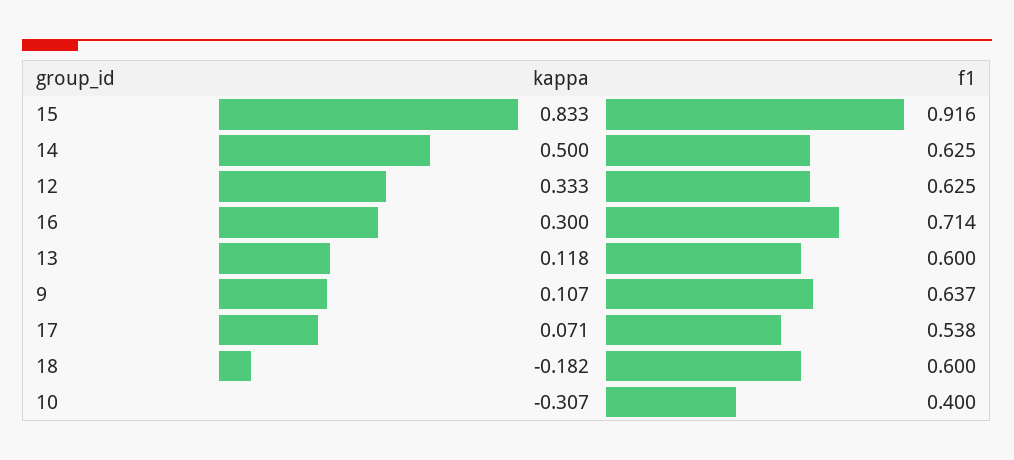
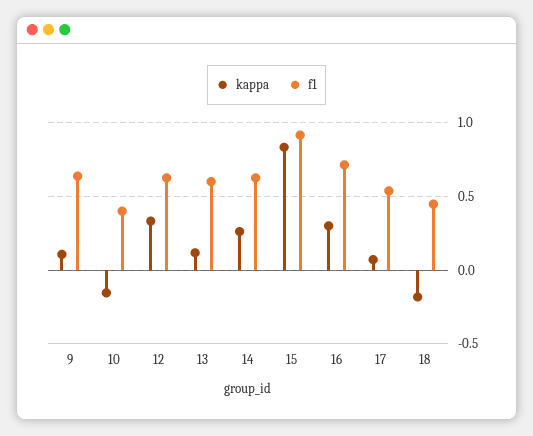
  {
    "kappa": {
      "15": 0.833,
-     "14": 0.5,
+     "14": 0.25,
      "12": 0.333,
      "16": 0.3,
      "13": 0.118,
      "9": 0.107,
      "17": 0.071,
      "18": -0.182,
-     "10": -0.307
+     "10": -0.15
    },
    "f1": {
      "15": 0.916,
      "14": 0.625,
      "12": 0.625,
      "16": 0.714,
      "13": 0.6,
      "9": 0.637,
      "17": 0.538,
-     "18": 0.6,
+     "18": 0.45,
      "10": 0.4
    }
  }

